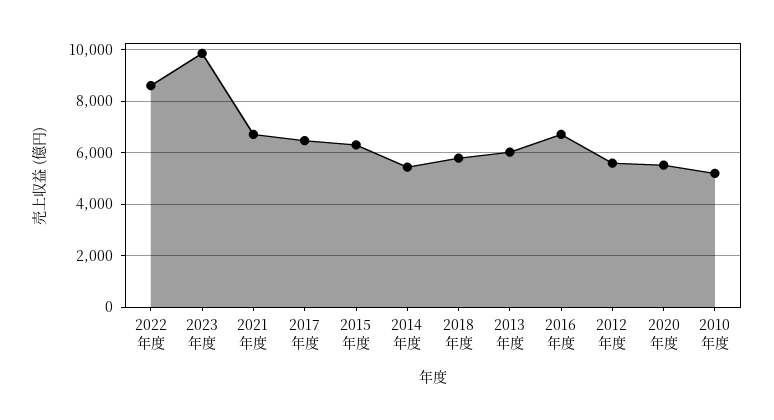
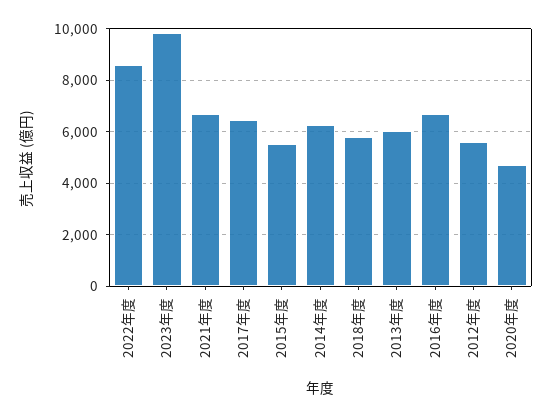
  {
    "2022年度": 8500,
    "2023年度": 9750,
    "2021年度": 6750,
    "2017年度": 6500,
-   "2015年度": 6250,
+   "2015年度": 5500,
-   "2014年度": 5500,
+   "2014年度": 6250,
    "2018年度": 5750,
    "2013年度": 6000,
    "2016年度": 6750,
    "2012年度": 5500,
-   "2020年度": 5500,
+   "2020年度": 4750
-   "2010年度": 5250
  }

